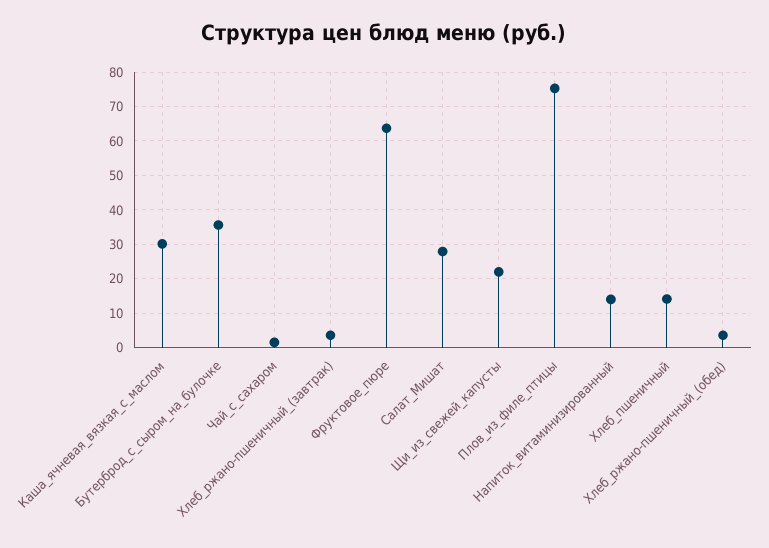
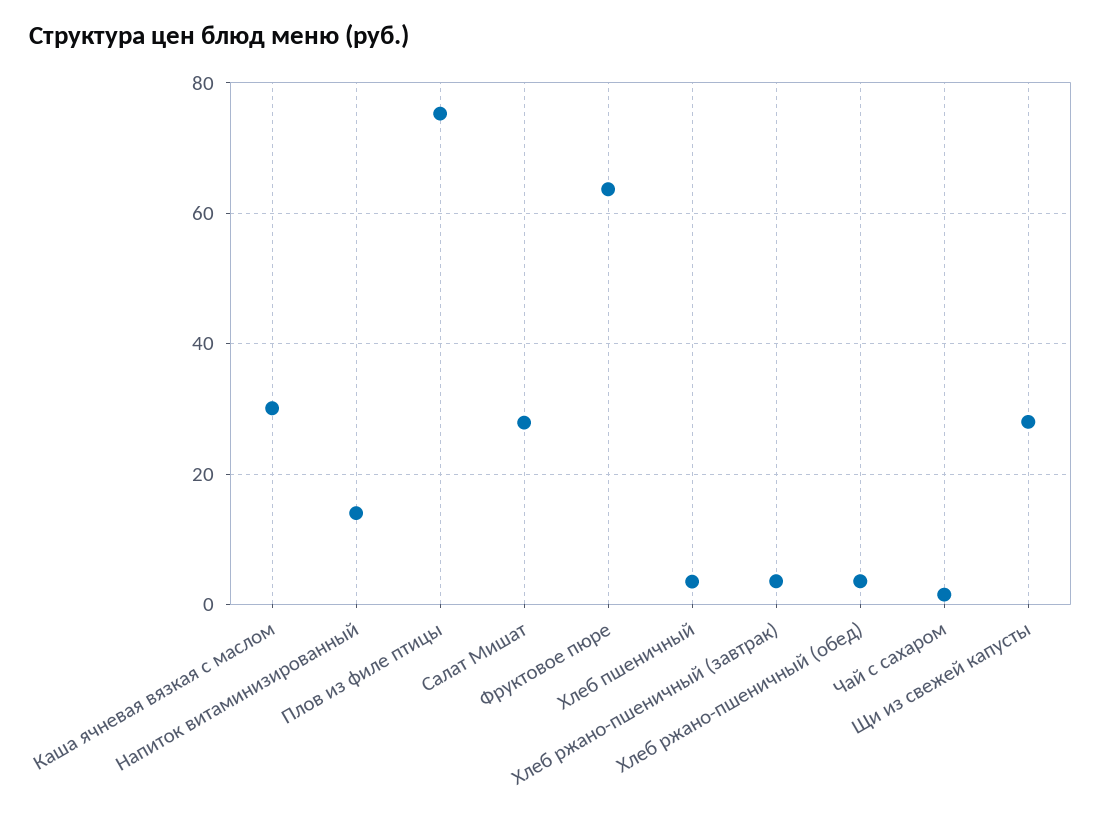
  {
    "Каша_ячневая_вязкая_с_маслом": 30,
-   "Бутерброд_с_сыром_на_булочке": 36,
    "Чай_с_сахаром": 2,
    "Хлеб_ржано-пшеничный_(завтрак)": 4,
    "Фруктовое_пюре": 64,
    "Салат_Мишат": 28,
-   "Щи_из_свежей_капусты": 22,
+   "Щи_из_свежей_капусты": 28,
    "Плов_из_филе_птицы": 76,
    "Напиток_витаминизированный": 14,
-   "Хлеб_пшеничный": 14,
+   "Хлеб_пшеничный": 4,
    "Хлеб_ржано-пшеничный_(обед)": 4
  }

